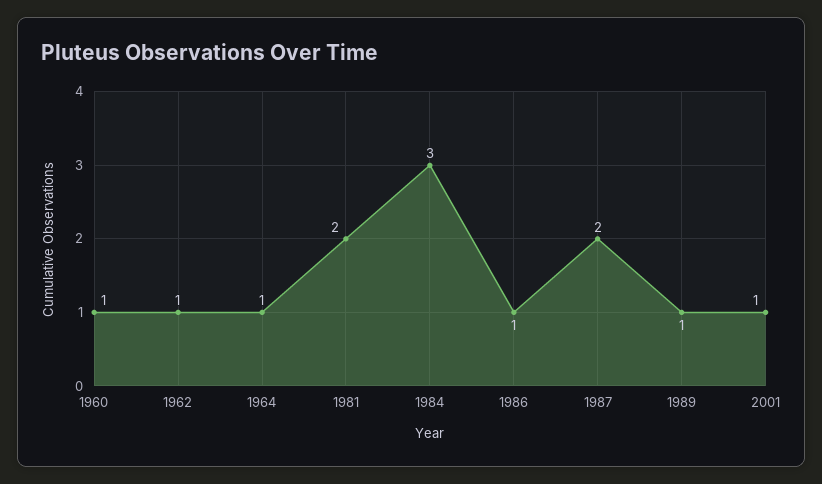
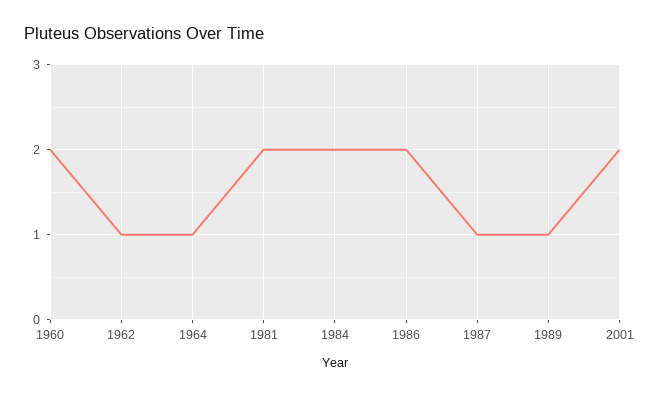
  {
-   "1960": 1,
+   "1960": 2,
    "1962": 1,
    "1964": 1,
    "1981": 2,
-   "1984": 3,
+   "1984": 2,
-   "1986": 1,
+   "1986": 2,
-   "1987": 2,
+   "1987": 1,
    "1989": 1,
-   "2001": 1
+   "2001": 2
  }

